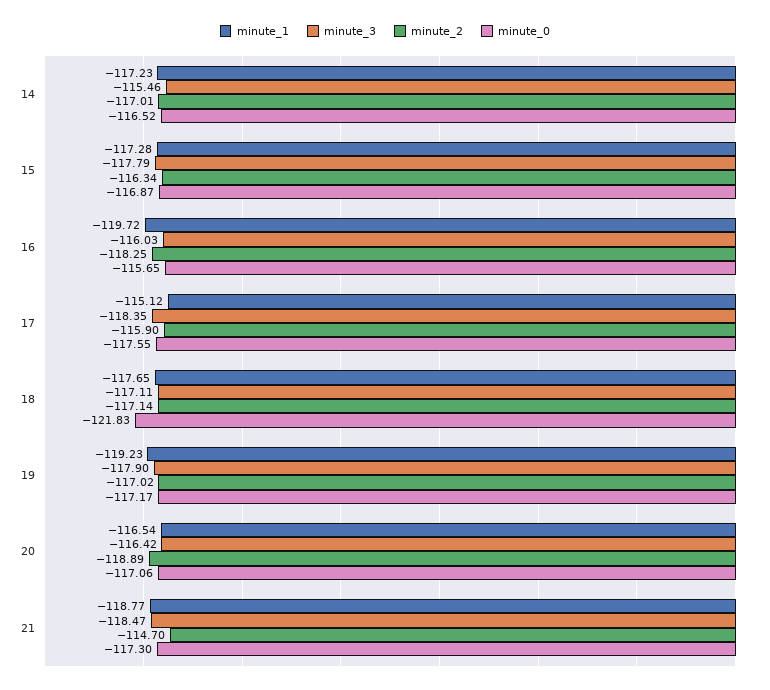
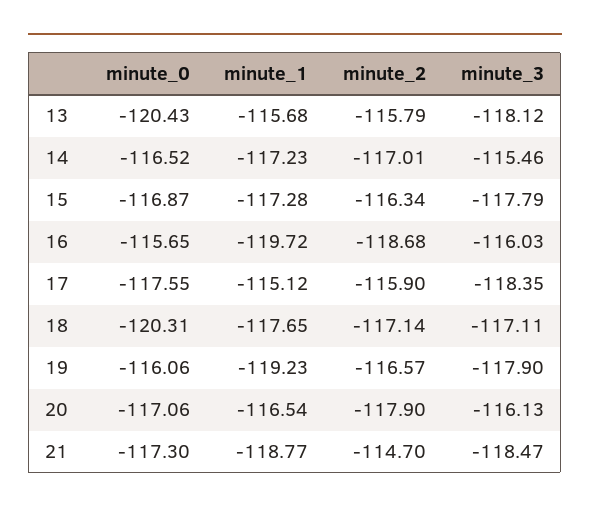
  {
    "minute_1": {
      "14": -117.23,
      "15": -117.28,
      "16": -119.72,
      "17": -115.12,
      "18": -117.65,
      "19": -119.23,
      "20": -116.54,
-     "21": -118.77
+     "21": -118.77,
+     "13": -115.68
    },
    "minute_3": {
      "14": -115.46,
      "15": -117.79,
      "16": -116.03,
      "17": -118.35,
      "18": -117.11,
      "19": -117.9,
-     "20": -116.42,
+     "20": -116.13,
-     "21": -118.47
+     "21": -118.47,
+     "13": -118.12
    },
    "minute_2": {
      "14": -117.01,
      "15": -116.34,
-     "16": -118.25,
+     "16": -118.68,
      "17": -115.9,
      "18": -117.14,
-     "19": -117.02,
+     "19": -116.57,
-     "20": -118.89,
+     "20": -117.9,
-     "21": -114.7
+     "21": -114.7,
+     "13": -115.79
    },
    "minute_0": {
      "14": -116.52,
      "15": -116.87,
      "16": -115.65,
      "17": -117.55,
-     "18": -121.83,
+     "18": -120.31,
-     "19": -117.17,
+     "19": -116.06,
      "20": -117.06,
-     "21": -117.3
+     "21": -117.3,
+     "13": -120.43
    }
  }

